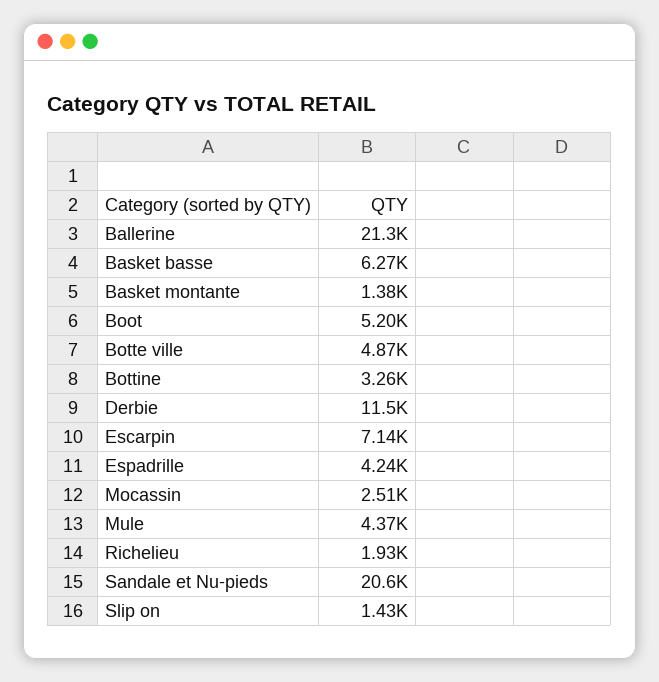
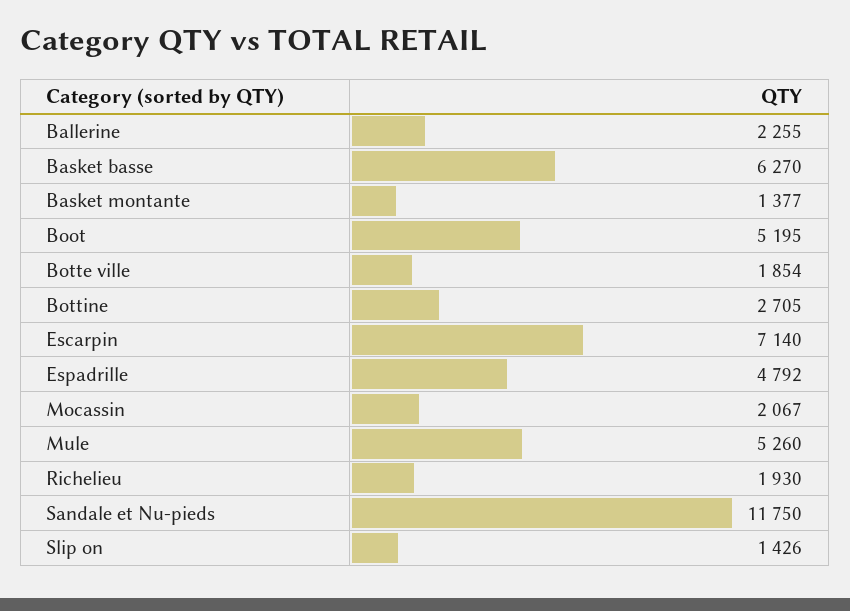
  {
-   "Ballerine": 21300,
+   "Ballerine": 2255,
    "Basket basse": 6270,
    "Basket montante": 1377,
    "Boot": 5195,
-   "Botte ville": 4870,
+   "Botte ville": 1854,
-   "Bottine": 3260,
+   "Bottine": 2705,
-   "Derbie": 11500,
    "Escarpin": 7140,
-   "Espadrille": 4240,
+   "Espadrille": 4792,
-   "Mocassin": 2510,
+   "Mocassin": 2067,
-   "Mule": 4370,
+   "Mule": 5260,
    "Richelieu": 1930,
-   "Sandale et Nu-pieds": 20600,
+   "Sandale et Nu-pieds": 11750,
    "Slip on": 1426
  }

